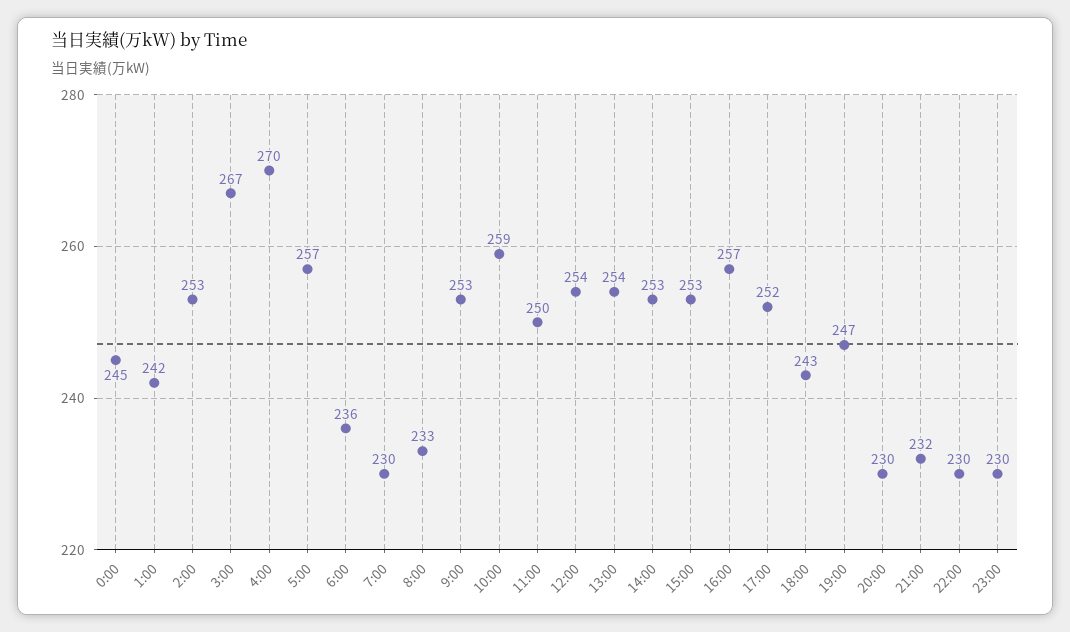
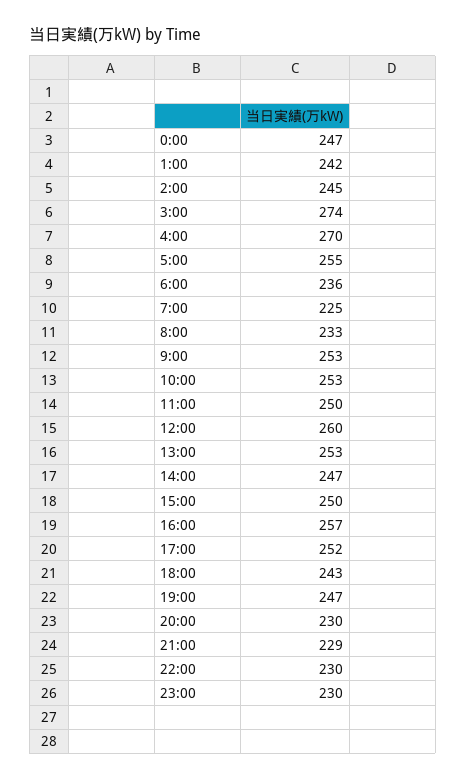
  {
-   "0:00": 245,
+   "0:00": 247,
    "1:00": 242,
-   "2:00": 253,
+   "2:00": 245,
-   "3:00": 267,
+   "3:00": 274,
    "4:00": 270,
-   "5:00": 257,
+   "5:00": 255,
    "6:00": 236,
-   "7:00": 230,
+   "7:00": 225,
    "8:00": 233,
    "9:00": 253,
-   "10:00": 259,
+   "10:00": 253,
    "11:00": 250,
-   "12:00": 254,
+   "12:00": 260,
-   "13:00": 254,
+   "13:00": 253,
-   "14:00": 253,
+   "14:00": 247,
-   "15:00": 253,
+   "15:00": 250,
    "16:00": 257,
    "17:00": 252,
    "18:00": 243,
    "19:00": 247,
    "20:00": 230,
-   "21:00": 232,
+   "21:00": 229,
    "22:00": 230,
    "23:00": 230
  }

